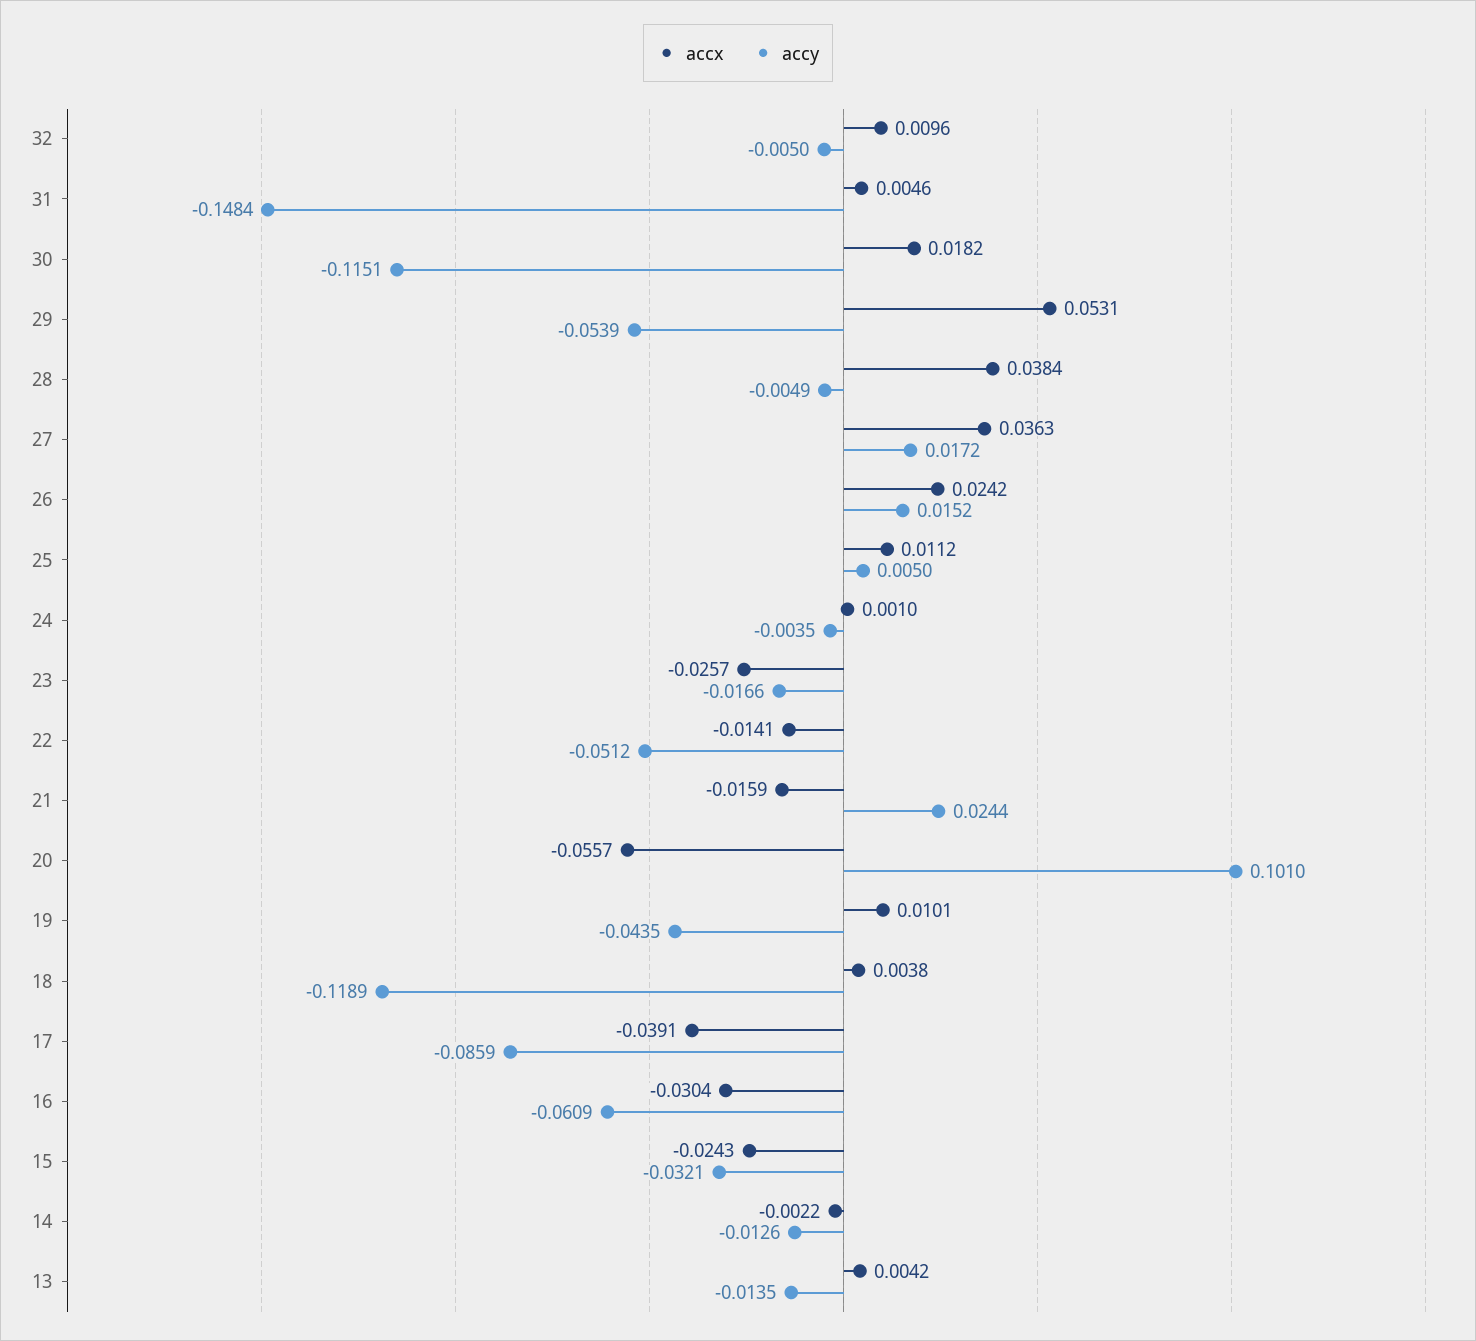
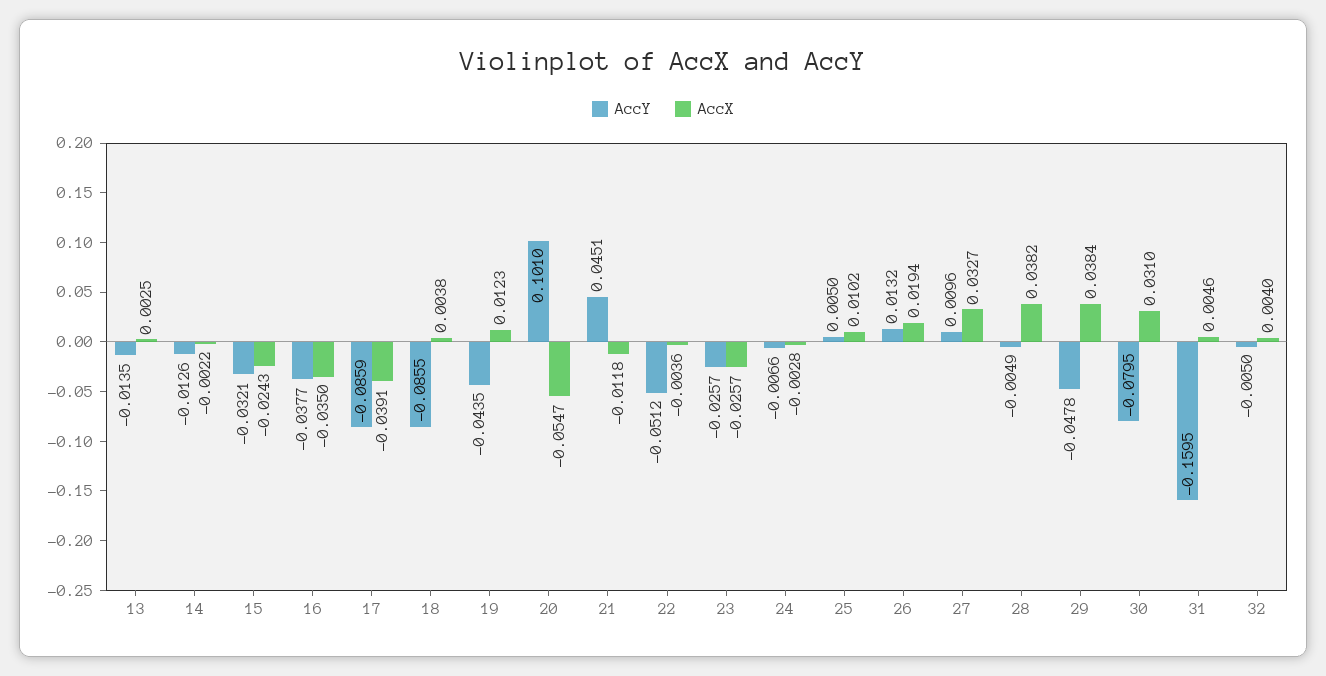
  {
    "accx": {
-     "32": 0.0096,
+     "32": 0.004,
      "31": 0.0046,
-     "30": 0.0182,
+     "30": 0.031,
-     "29": 0.0531,
+     "29": 0.0384,
-     "28": 0.0384,
+     "28": 0.0382,
-     "27": 0.0363,
+     "27": 0.0327,
-     "26": 0.0242,
+     "26": 0.0194,
-     "25": 0.0112,
+     "25": 0.0102,
-     "24": 0.001,
+     "24": -0.0028,
      "23": -0.0257,
-     "22": -0.0141,
+     "22": -0.0036,
-     "21": -0.0159,
+     "21": -0.0118,
-     "20": -0.0557,
+     "20": -0.0547,
-     "19": 0.0101,
+     "19": 0.0123,
      "18": 0.0038,
      "17": -0.0391,
-     "16": -0.0304,
+     "16": -0.035,
      "15": -0.0243,
      "14": -0.0022,
-     "13": 0.0042
+     "13": 0.0025
    },
    "accy": {
      "32": -0.005,
-     "31": -0.1484,
+     "31": -0.1595,
-     "30": -0.1151,
+     "30": -0.0795,
-     "29": -0.0539,
+     "29": -0.0478,
      "28": -0.0049,
-     "27": 0.0172,
+     "27": 0.0096,
-     "26": 0.0152,
+     "26": 0.0132,
      "25": 0.005,
-     "24": -0.0035,
+     "24": -0.0066,
-     "23": -0.0166,
+     "23": -0.0257,
      "22": -0.0512,
-     "21": 0.0244,
+     "21": 0.0451,
      "20": 0.101,
      "19": -0.0435,
-     "18": -0.1189,
+     "18": -0.0855,
      "17": -0.0859,
-     "16": -0.0609,
+     "16": -0.0377,
      "15": -0.0321,
      "14": -0.0126,
      "13": -0.0135
    }
  }

